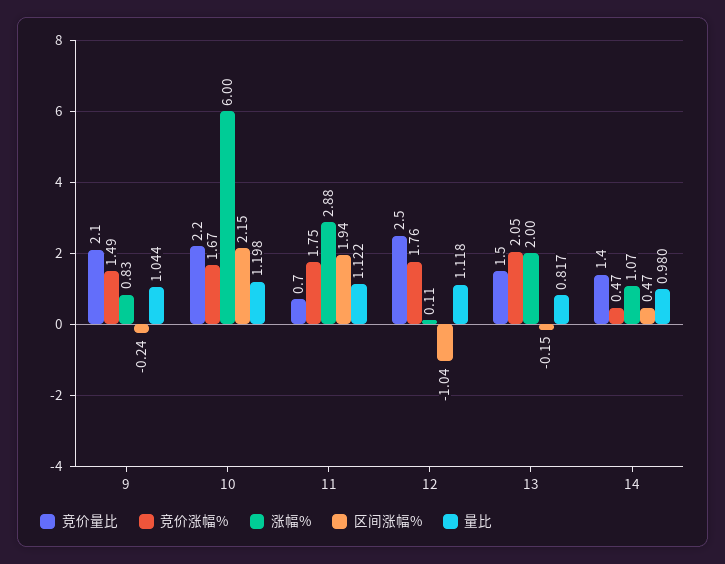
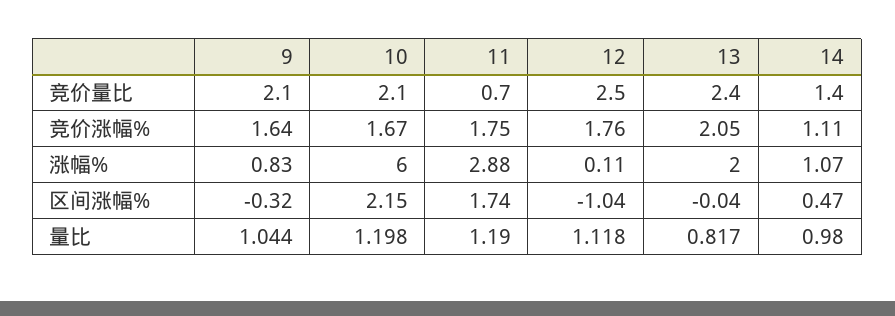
  {
    "竞价量比": {
      "9": 2.1,
-     "10": 2.2,
+     "10": 2.1,
      "11": 0.7,
      "12": 2.5,
-     "13": 1.5,
+     "13": 2.4,
      "14": 1.4
    },
    "竞价涨幅%": {
-     "9": 1.49,
+     "9": 1.64,
      "10": 1.67,
      "11": 1.75,
      "12": 1.76,
      "13": 2.05,
-     "14": 0.47
+     "14": 1.11
    },
    "涨幅%": {
      "9": 0.83,
      "10": 6,
      "11": 2.88,
      "12": 0.11,
      "13": 2,
      "14": 1.07
    },
    "区间涨幅%": {
-     "9": -0.24,
+     "9": -0.32,
      "10": 2.15,
-     "11": 1.94,
+     "11": 1.74,
      "12": -1.04,
-     "13": -0.15,
+     "13": -0.04,
      "14": 0.47
    },
    "量比": {
      "9": 1.044,
      "10": 1.198,
-     "11": 1.122,
+     "11": 1.19,
      "12": 1.118,
      "13": 0.817,
      "14": 0.98
    }
  }

